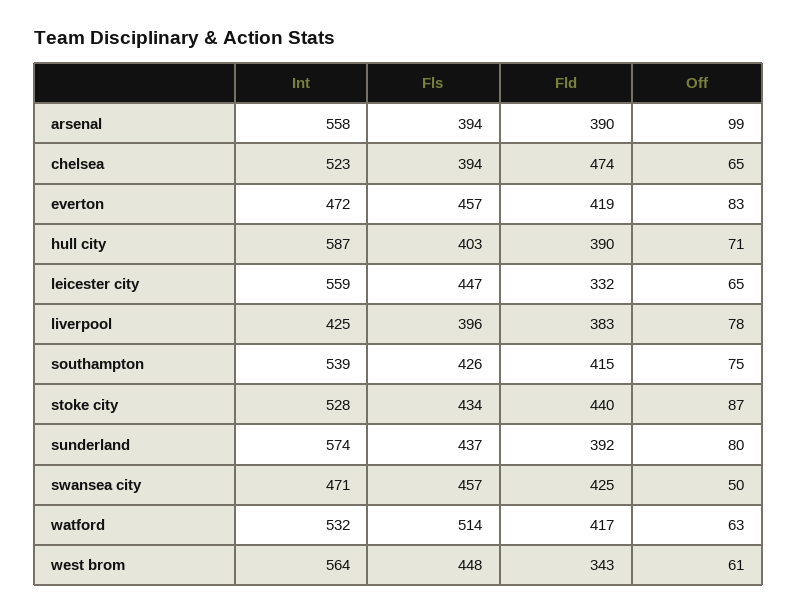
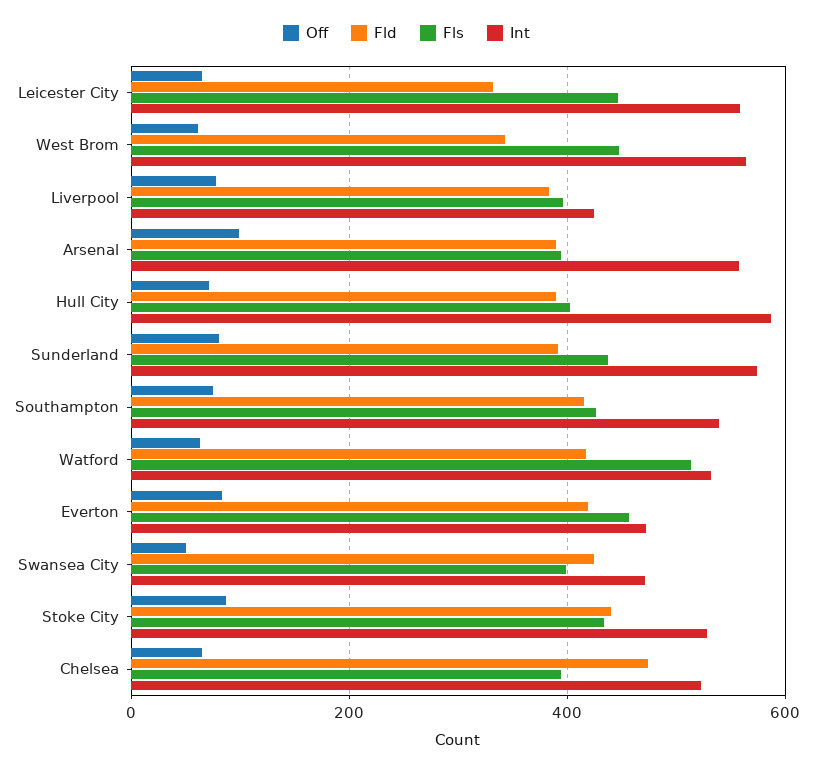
  {
    "Int": {
      "arsenal": 558,
      "chelsea": 523,
      "everton": 472,
      "hull city": 587,
      "leicester city": 559,
      "liverpool": 425,
      "southampton": 539,
      "stoke city": 528,
      "sunderland": 574,
      "swansea city": 471,
      "watford": 532,
      "west brom": 564
    },
    "Fls": {
      "arsenal": 394,
      "chelsea": 394,
      "everton": 457,
      "hull city": 403,
      "leicester city": 447,
      "liverpool": 396,
      "southampton": 426,
      "stoke city": 434,
      "sunderland": 437,
-     "swansea city": 457,
+     "swansea city": 400,
      "watford": 514,
      "west brom": 448
    },
    "Fld": {
      "arsenal": 390,
      "chelsea": 474,
      "everton": 419,
      "hull city": 390,
      "leicester city": 332,
      "liverpool": 383,
      "southampton": 415,
      "stoke city": 440,
      "sunderland": 392,
      "swansea city": 425,
      "watford": 417,
      "west brom": 343
    },
    "Off": {
      "arsenal": 99,
      "chelsea": 65,
      "everton": 83,
      "hull city": 71,
      "leicester city": 65,
      "liverpool": 78,
      "southampton": 75,
      "stoke city": 87,
      "sunderland": 80,
      "swansea city": 50,
      "watford": 63,
      "west brom": 61
    }
  }

